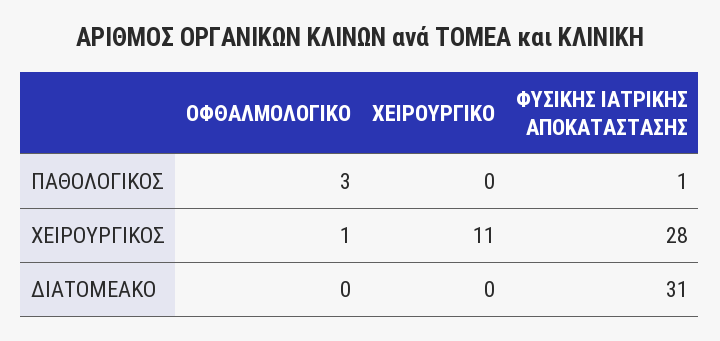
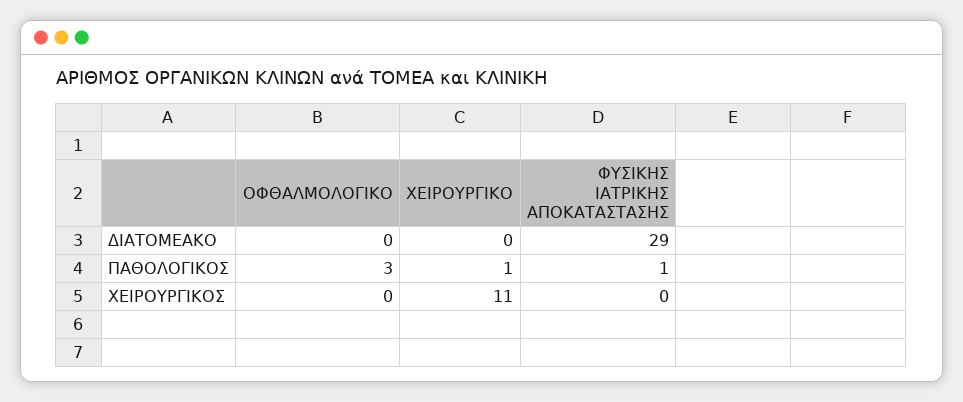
  {
    "ΟΦΘΑΛΜΟΛΟΓΙΚΟ": {
      "ΠΑΘΟΛΟΓΙΚΟΣ": 3,
-     "ΧΕΙΡΟΥΡΓΙΚΟΣ": 1,
+     "ΧΕΙΡΟΥΡΓΙΚΟΣ": 0,
      "ΔΙΑΤΟΜΕΑΚΟ": 0
    },
    "ΧΕΙΡΟΥΡΓΙΚΟ": {
-     "ΠΑΘΟΛΟΓΙΚΟΣ": 0,
+     "ΠΑΘΟΛΟΓΙΚΟΣ": 1,
      "ΧΕΙΡΟΥΡΓΙΚΟΣ": 11,
      "ΔΙΑΤΟΜΕΑΚΟ": 0
    },
    "ΦΥΣΙΚΗΣ ΙΑΤΡΙΚΗΣ ΑΠΟΚΑΤΑΣΤΑΣΗΣ": {
      "ΠΑΘΟΛΟΓΙΚΟΣ": 1,
-     "ΧΕΙΡΟΥΡΓΙΚΟΣ": 28,
+     "ΧΕΙΡΟΥΡΓΙΚΟΣ": 0,
-     "ΔΙΑΤΟΜΕΑΚΟ": 31
+     "ΔΙΑΤΟΜΕΑΚΟ": 29
    }
  }

